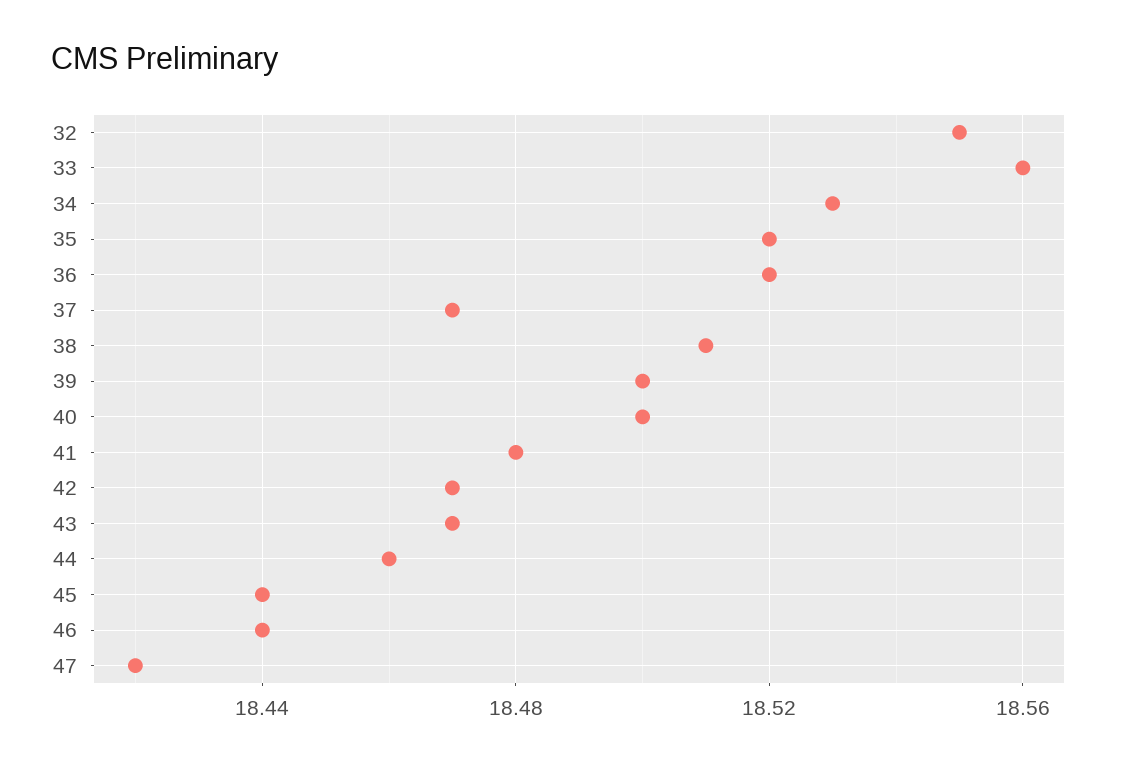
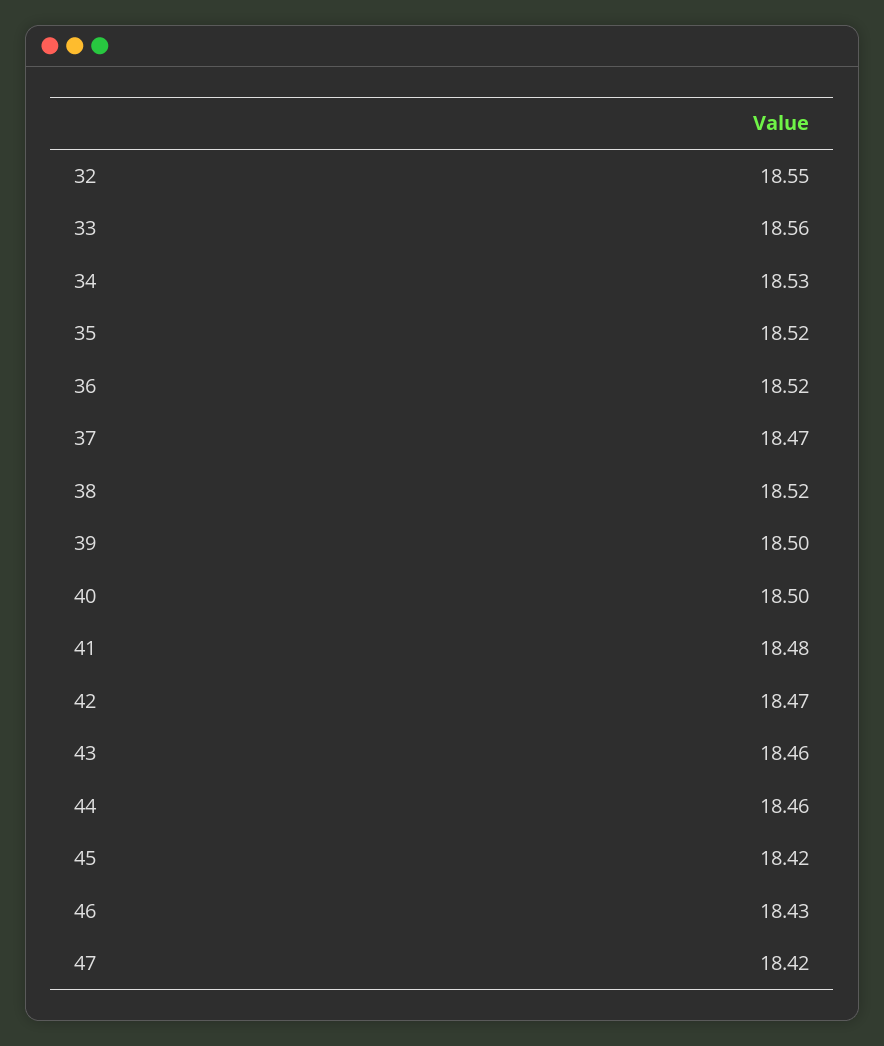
  {
    "32": 18.55,
    "33": 18.56,
    "34": 18.53,
    "35": 18.52,
    "36": 18.52,
    "37": 18.47,
-   "38": 18.51,
+   "38": 18.52,
    "39": 18.5,
    "40": 18.5,
    "41": 18.48,
    "42": 18.47,
-   "43": 18.47,
+   "43": 18.46,
    "44": 18.46,
-   "45": 18.44,
+   "45": 18.42,
-   "46": 18.44,
+   "46": 18.43,
    "47": 18.42
  }

